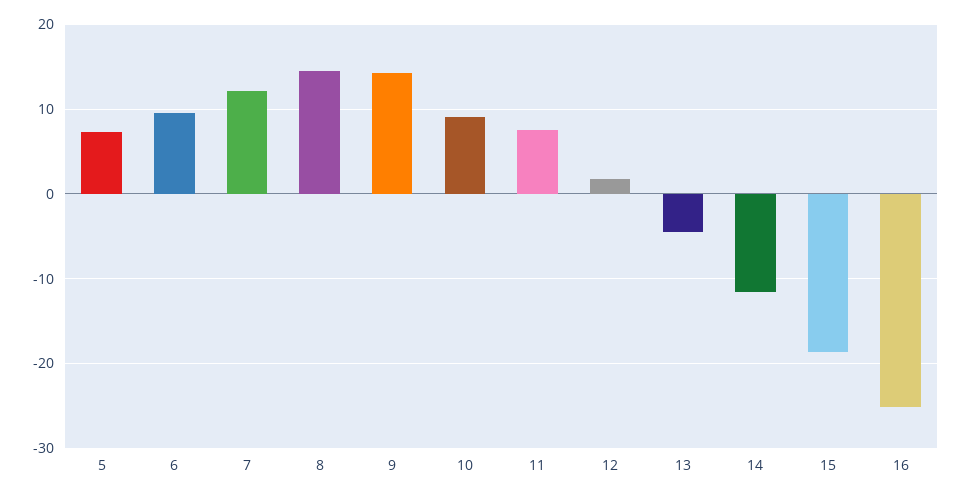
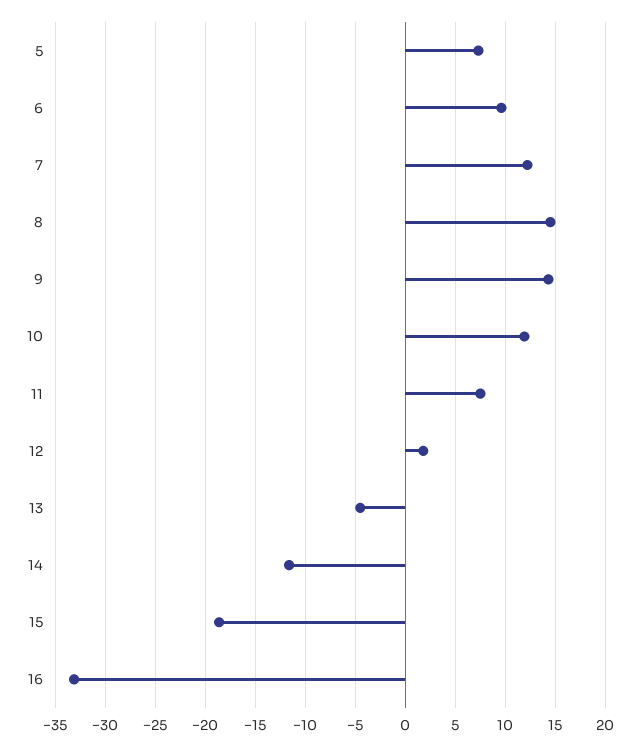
  {
    "5": 7,
    "6": 10,
    "7": 12,
    "8": 15,
    "9": 14,
-   "10": 9,
+   "10": 12,
    "11": 8,
    "12": 2,
    "13": -5,
    "14": -12,
    "15": -19,
-   "16": -25
+   "16": -33
  }

